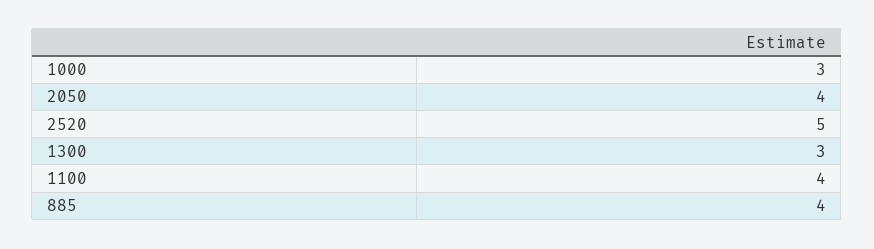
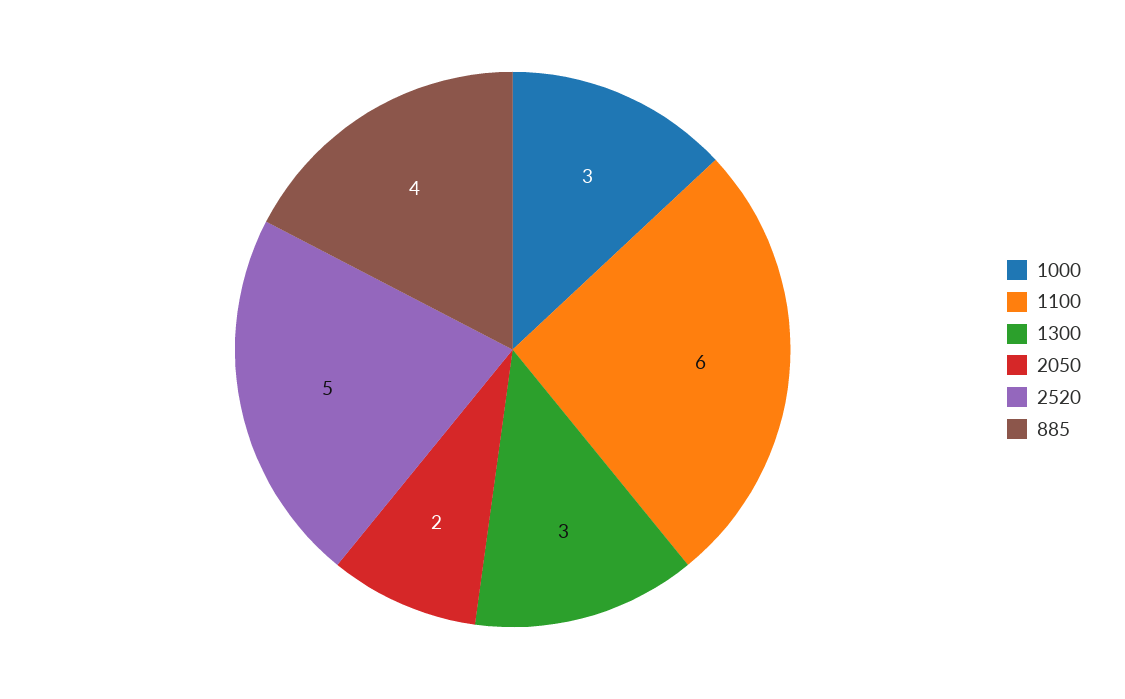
  {
    "1000": 3,
-   "2050": 4,
+   "2050": 2,
    "2520": 5,
    "1300": 3,
-   "1100": 4,
+   "1100": 6,
    "885": 4
  }

